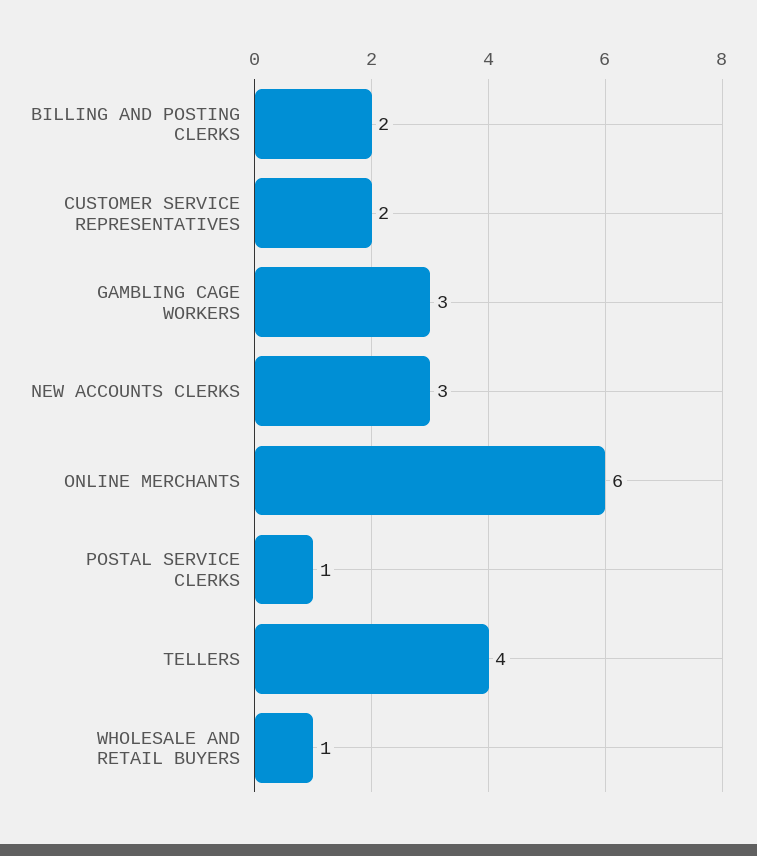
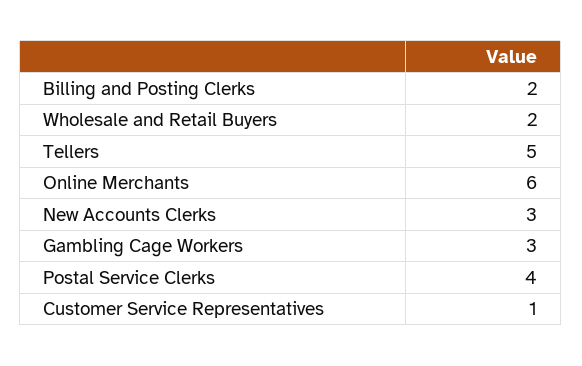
  {
    "BILLING AND POSTING CLERKS": 2,
-   "CUSTOMER SERVICE REPRESENTATIVES": 2,
+   "CUSTOMER SERVICE REPRESENTATIVES": 1,
    "GAMBLING CAGE WORKERS": 3,
    "NEW ACCOUNTS CLERKS": 3,
    "ONLINE MERCHANTS": 6,
-   "POSTAL SERVICE CLERKS": 1,
+   "POSTAL SERVICE CLERKS": 4,
-   "TELLERS": 4,
+   "TELLERS": 5,
-   "WHOLESALE AND RETAIL BUYERS": 1
+   "WHOLESALE AND RETAIL BUYERS": 2
  }

